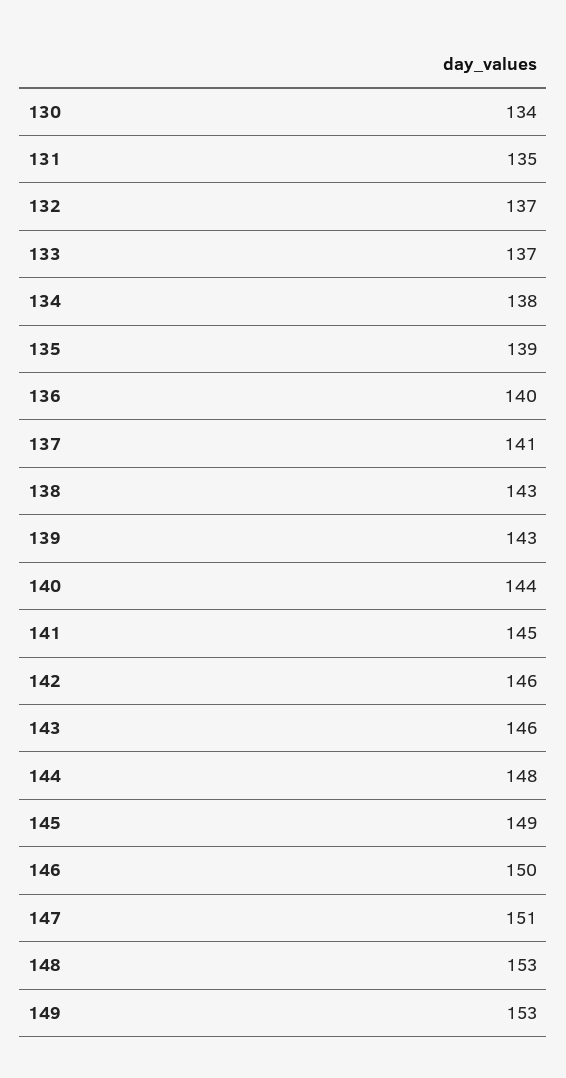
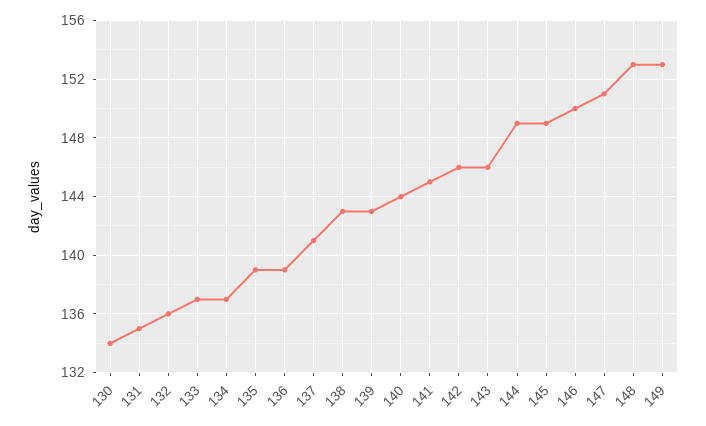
  {
    "130": 134,
    "131": 135,
-   "132": 137,
+   "132": 136,
    "133": 137,
-   "134": 138,
+   "134": 137,
    "135": 139,
-   "136": 140,
+   "136": 139,
    "137": 141,
    "138": 143,
    "139": 143,
    "140": 144,
    "141": 145,
    "142": 146,
    "143": 146,
-   "144": 148,
+   "144": 149,
    "145": 149,
    "146": 150,
    "147": 151,
    "148": 153,
    "149": 153
  }

